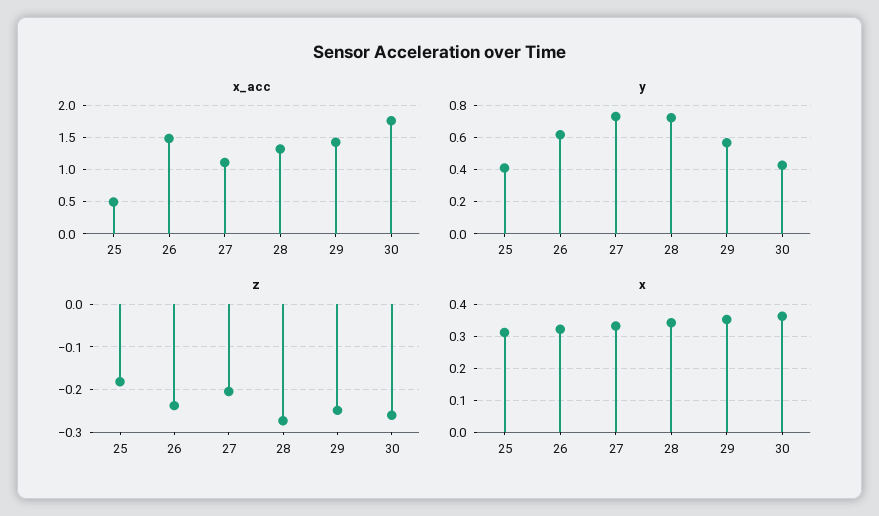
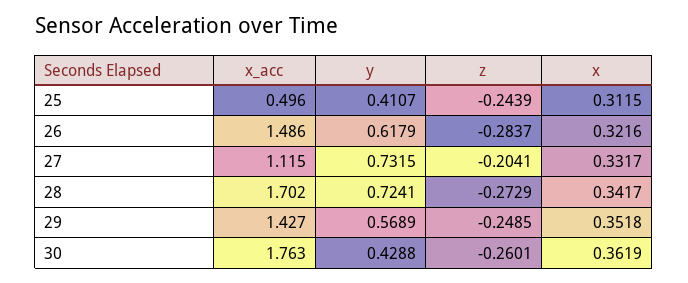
  {
    "x_acc": {
      "25": 0.496,
      "26": 1.486,
      "27": 1.115,
-     "28": 1.3,
+     "28": 1.702,
      "29": 1.427,
      "30": 1.763
    },
    "y": {
      "25": 0.4107,
      "26": 0.6179,
      "27": 0.7315,
      "28": 0.7241,
      "29": 0.5689,
      "30": 0.4288
    },
    "z": {
-     "25": -0.18,
+     "25": -0.2439,
-     "26": -0.24,
+     "26": -0.2837,
      "27": -0.2041,
      "28": -0.2729,
      "29": -0.2485,
      "30": -0.2601
    },
    "x": {
      "25": 0.3115,
      "26": 0.3216,
      "27": 0.3317,
      "28": 0.3417,
      "29": 0.3518,
      "30": 0.3619
    }
  }

